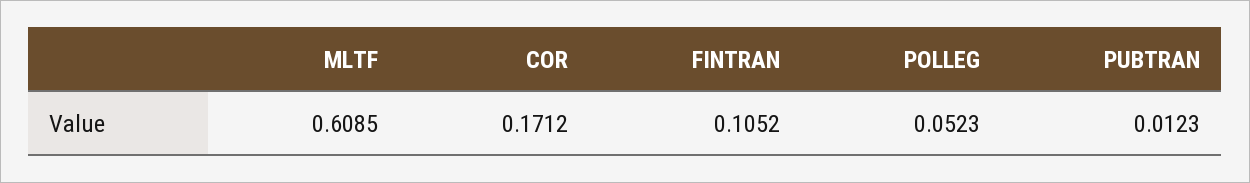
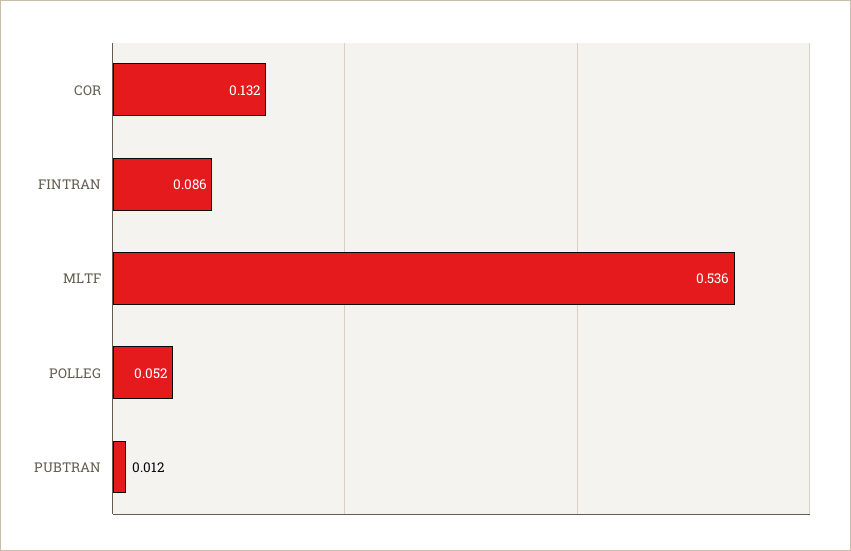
  {
-   "MLTF": 0.6085,
+   "MLTF": 0.536,
-   "COR": 0.1712,
+   "COR": 0.132,
-   "FINTRAN": 0.1052,
+   "FINTRAN": 0.086,
    "POLLEG": 0.0523,
    "PUBTRAN": 0.0123
  }

